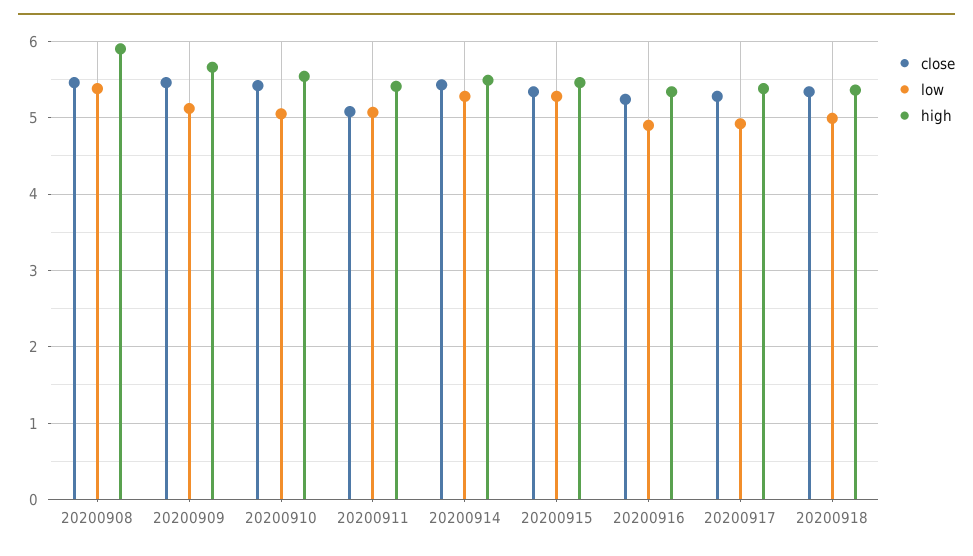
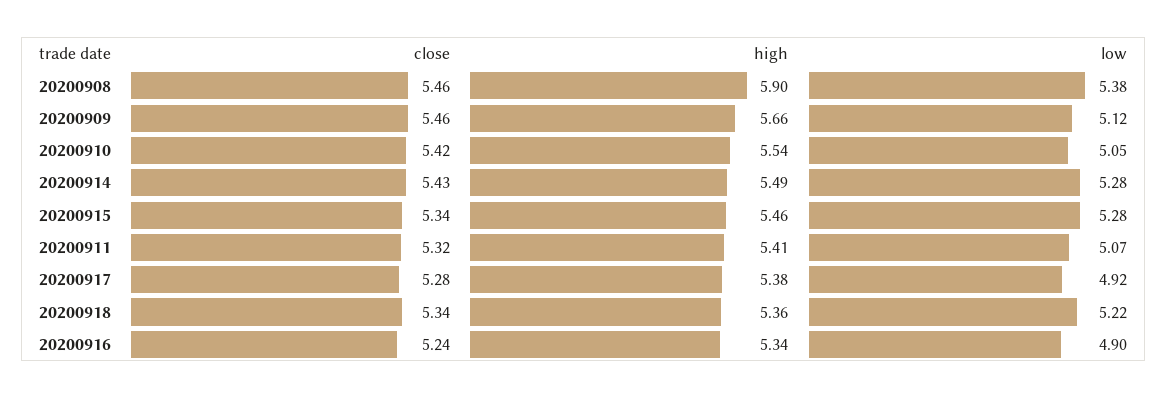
  {
    "close": {
      "20200908": 5.46,
      "20200909": 5.46,
      "20200910": 5.42,
-     "20200911": 5.1,
+     "20200911": 5.32,
      "20200914": 5.43,
      "20200915": 5.34,
      "20200916": 5.24,
      "20200917": 5.28,
      "20200918": 5.34
    },
    "low": {
      "20200908": 5.38,
      "20200909": 5.12,
      "20200910": 5.05,
      "20200911": 5.07,
      "20200914": 5.28,
      "20200915": 5.28,
      "20200916": 4.9,
      "20200917": 4.92,
-     "20200918": 5
+     "20200918": 5.22
    },
    "high": {
      "20200908": 5.9,
      "20200909": 5.66,
      "20200910": 5.54,
      "20200911": 5.41,
      "20200914": 5.49,
      "20200915": 5.46,
      "20200916": 5.34,
      "20200917": 5.38,
      "20200918": 5.36
    }
  }

